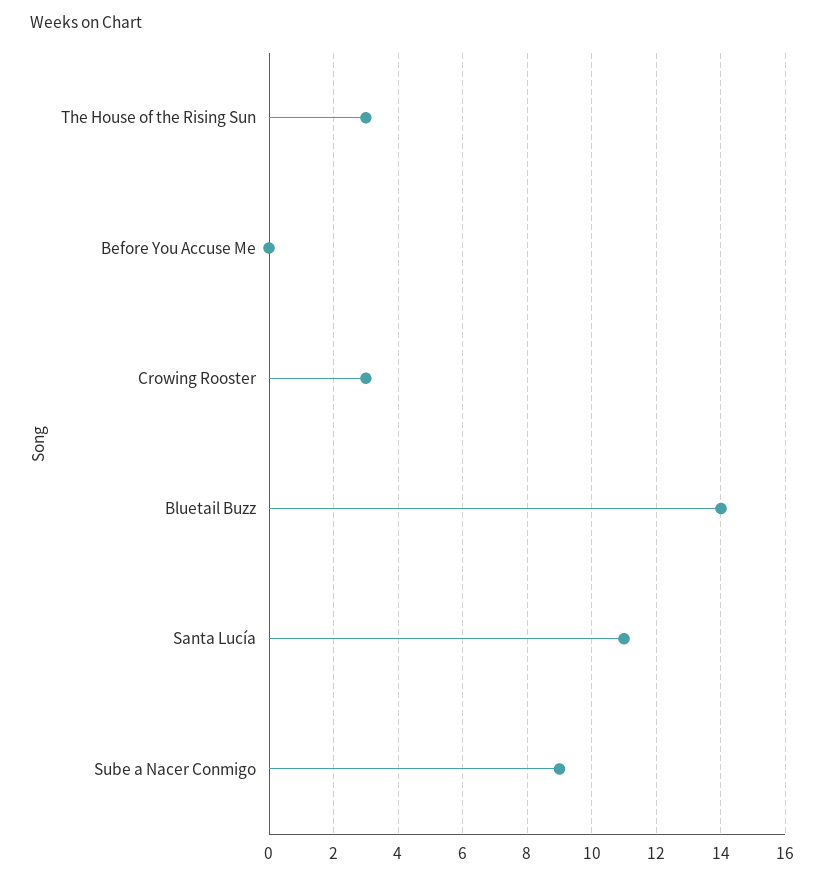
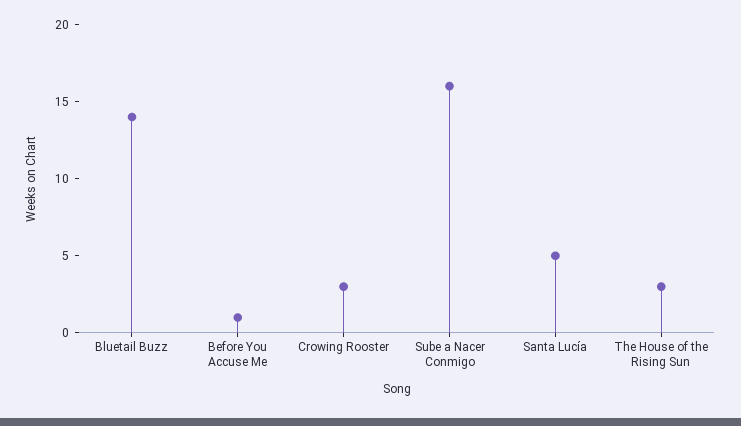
  {
    "The House of the Rising Sun": 3,
-   "Before You Accuse Me": 0,
+   "Before You Accuse Me": 1,
    "Crowing Rooster": 3,
    "Bluetail Buzz": 14,
-   "Santa Lucía": 11,
+   "Santa Lucía": 5,
-   "Sube a Nacer Conmigo": 9
+   "Sube a Nacer Conmigo": 16
  }

